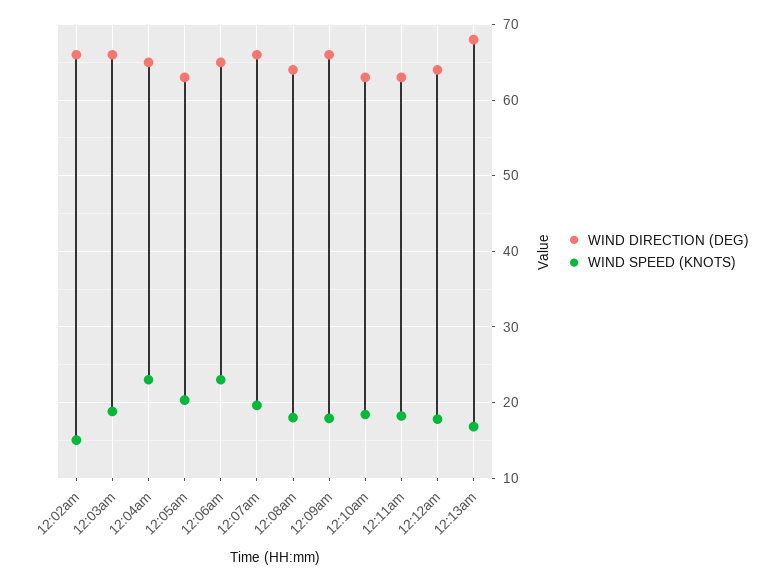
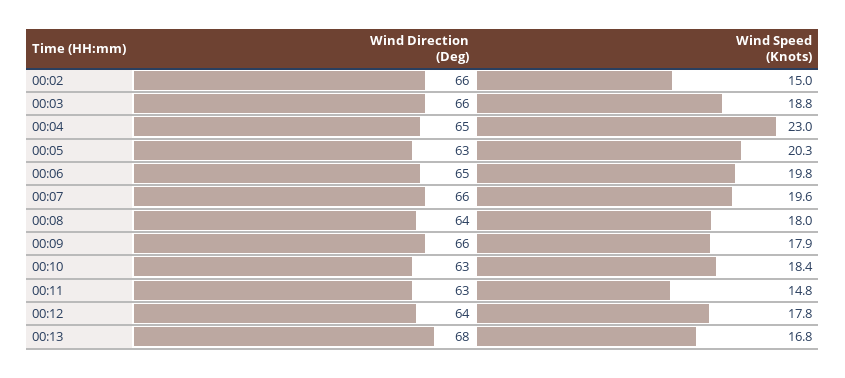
  {
    "WIND DIRECTION (DEG)": {
      "12:02am": 66,
      "12:03am": 66,
      "12:04am": 65,
      "12:05am": 63,
      "12:06am": 65,
      "12:07am": 66,
      "12:08am": 64,
      "12:09am": 66,
      "12:10am": 63,
      "12:11am": 63,
      "12:12am": 64,
      "12:13am": 68
    },
    "WIND SPEED (KNOTS)": {
      "12:02am": 15,
      "12:03am": 18.8,
      "12:04am": 23,
      "12:05am": 20.3,
-     "12:06am": 23,
+     "12:06am": 19.8,
      "12:07am": 19.6,
      "12:08am": 18,
      "12:09am": 17.9,
      "12:10am": 18.4,
-     "12:11am": 18,
+     "12:11am": 14.8,
      "12:12am": 17.8,
      "12:13am": 16.8
    }
  }

